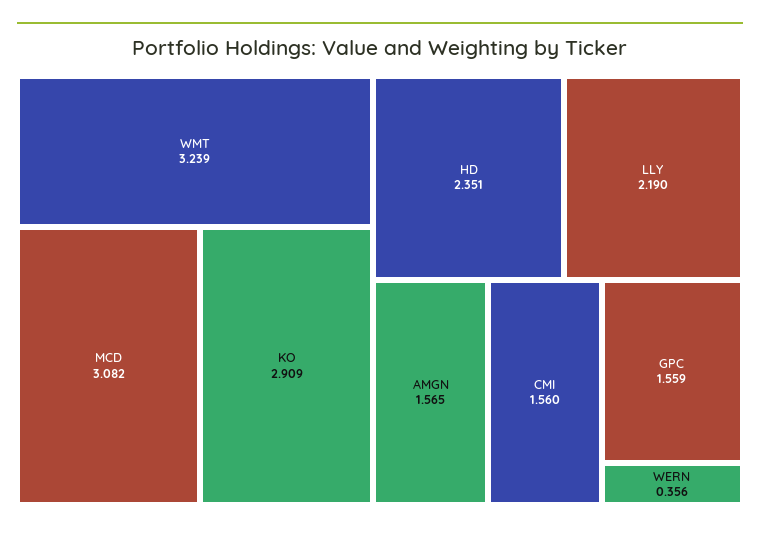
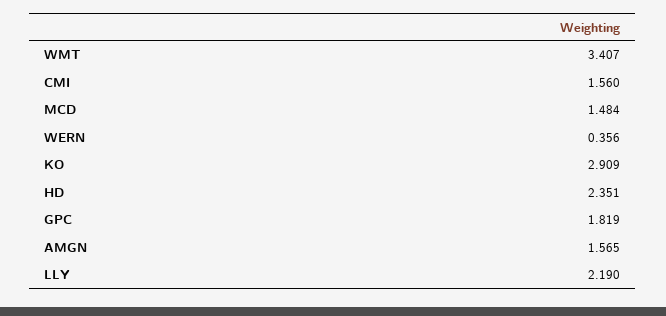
  {
-   "WMT": 3.239,
+   "WMT": 3.407,
-   "MCD": 3.082,
+   "MCD": 1.484,
    "KO": 2.909,
    "HD": 2.351,
    "LLY": 2.19,
    "AMGN": 1.565,
    "CMI": 1.56,
-   "GPC": 1.559,
+   "GPC": 1.819,
    "WERN": 0.356
  }

